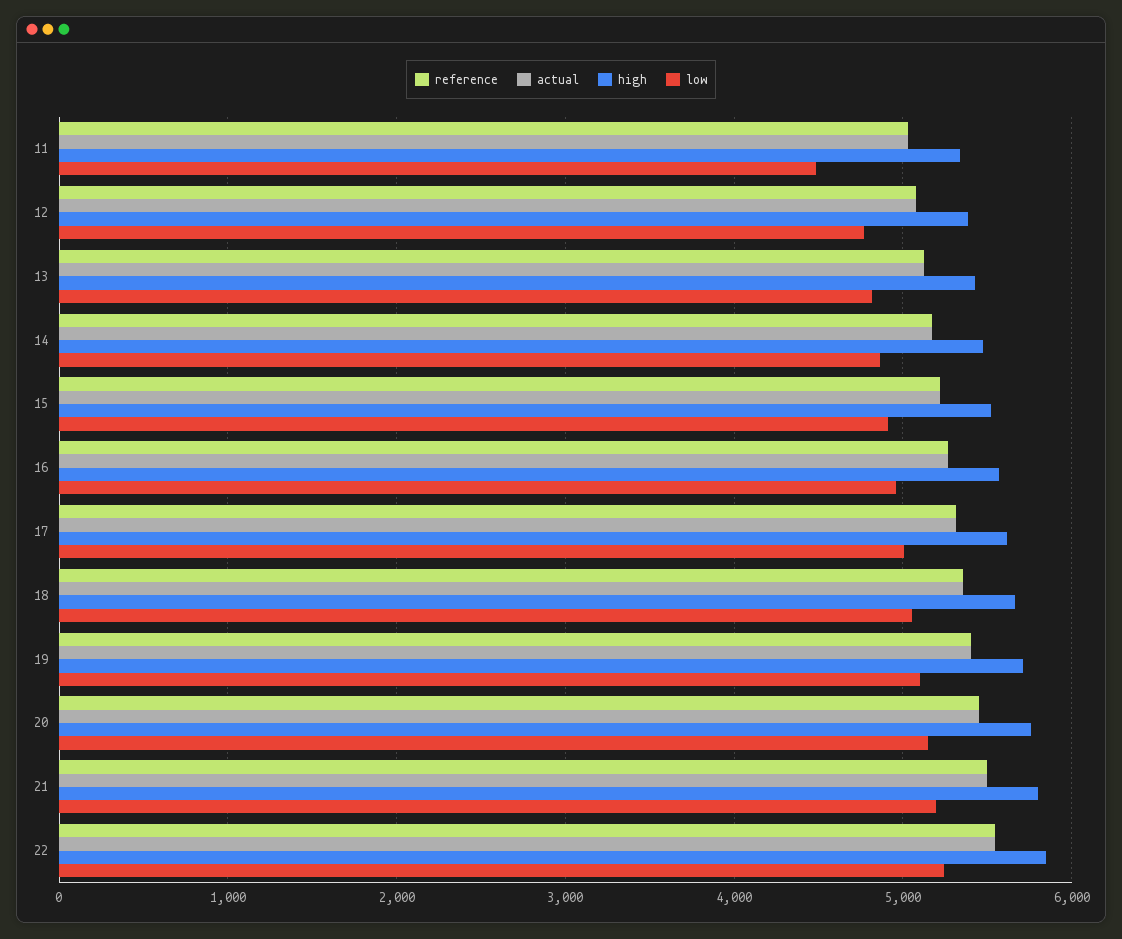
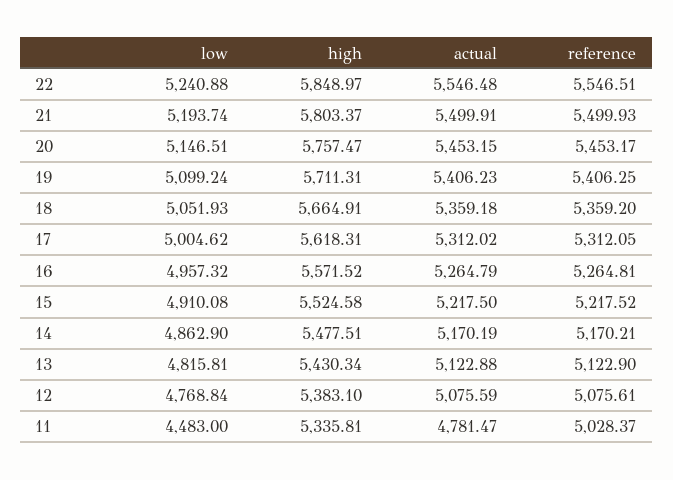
  {
    "reference": {
      "11": 5028.37,
      "12": 5075.61,
      "13": 5122.9,
      "14": 5170.21,
      "15": 5217.52,
      "16": 5264.81,
      "17": 5312.05,
      "18": 5359.2,
      "19": 5406.25,
      "20": 5453.17,
      "21": 5499.93,
      "22": 5546.51
    },
    "actual": {
-     "11": 5000,
+     "11": 4781.47,
      "12": 5075.59,
      "13": 5122.88,
      "14": 5170.19,
      "15": 5217.5,
      "16": 5264.79,
      "17": 5312.02,
      "18": 5359.18,
      "19": 5406.23,
      "20": 5453.15,
      "21": 5499.91,
      "22": 5546.48
    },
    "high": {
      "11": 5335.81,
      "12": 5383.1,
      "13": 5430.34,
      "14": 5477.51,
      "15": 5524.58,
      "16": 5571.52,
      "17": 5618.31,
      "18": 5664.91,
      "19": 5711.31,
      "20": 5757.47,
      "21": 5803.37,
      "22": 5848.97
    },
    "low": {
      "11": 4483,
      "12": 4768.84,
      "13": 4815.81,
      "14": 4862.9,
      "15": 4910.08,
      "16": 4957.32,
      "17": 5004.62,
      "18": 5051.93,
      "19": 5099.24,
      "20": 5146.51,
      "21": 5193.74,
      "22": 5240.88
    }
  }

